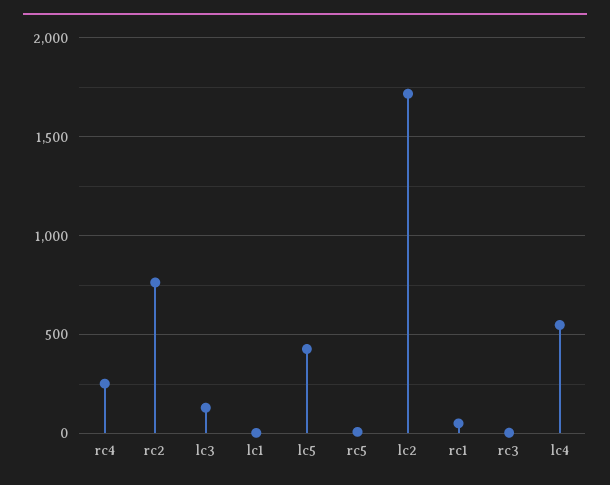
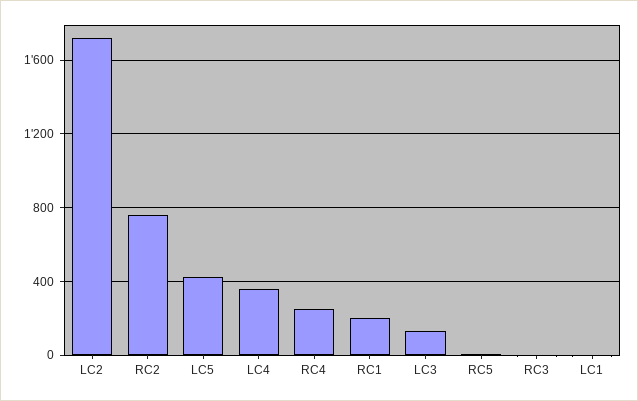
  {
    "rc4": 250,
    "rc2": 750,
    "lc3": 150,
    "lc1": 0,
    "lc5": 450,
    "rc5": 0,
    "lc2": 1700,
-   "rc1": 50,
+   "rc1": 200,
    "rc3": 0,
-   "lc4": 550
+   "lc4": 350
  }

